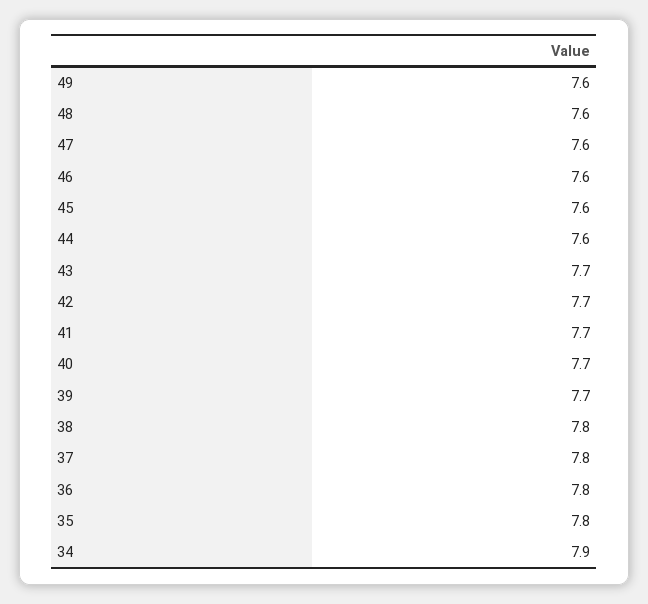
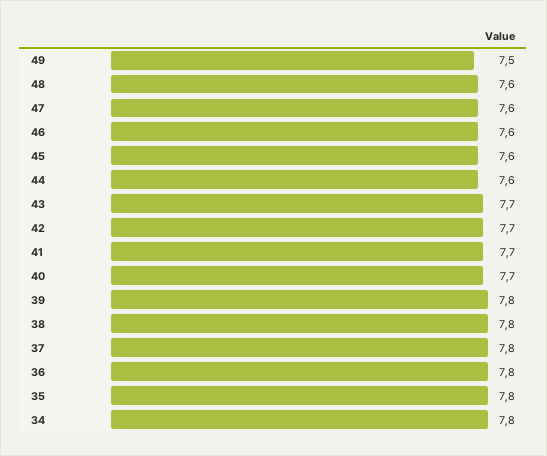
  {
-   "49": 7.6,
+   "49": 7.5,
    "48": 7.6,
    "47": 7.6,
    "46": 7.6,
    "45": 7.6,
    "44": 7.6,
    "43": 7.7,
    "42": 7.7,
    "41": 7.7,
    "40": 7.7,
-   "39": 7.7,
+   "39": 7.8,
    "38": 7.8,
    "37": 7.8,
    "36": 7.8,
    "35": 7.8,
-   "34": 7.9
+   "34": 7.8
  }

